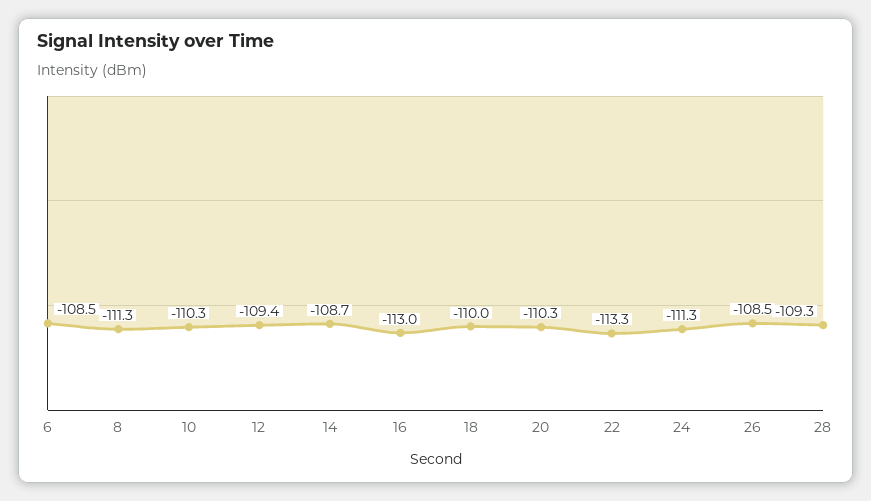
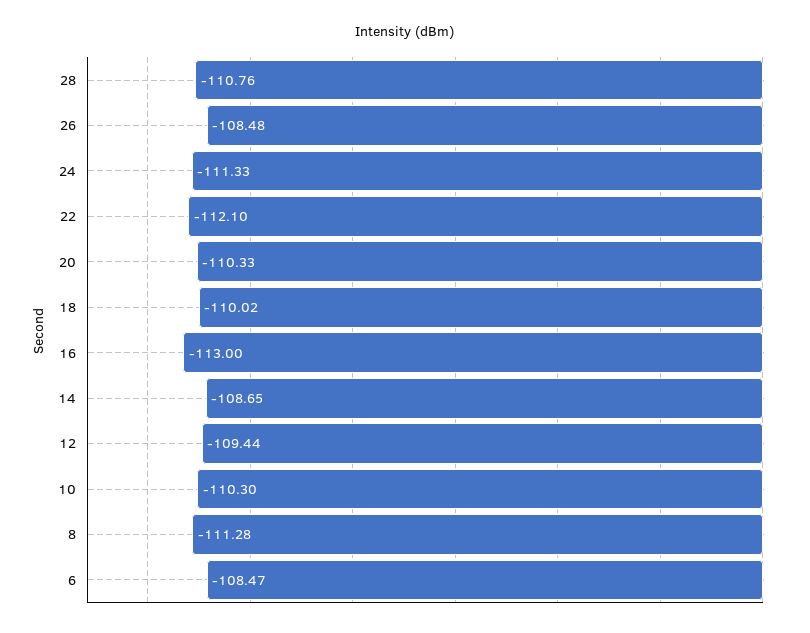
  {
    "6": -108.47,
    "8": -111.28,
    "10": -110.3,
    "12": -109.44,
    "14": -108.65,
    "16": -113,
    "18": -110.02,
    "20": -110.33,
-   "22": -113.3,
+   "22": -112.1,
    "24": -111.33,
    "26": -108.48,
-   "28": -109.3
+   "28": -110.76
  }

